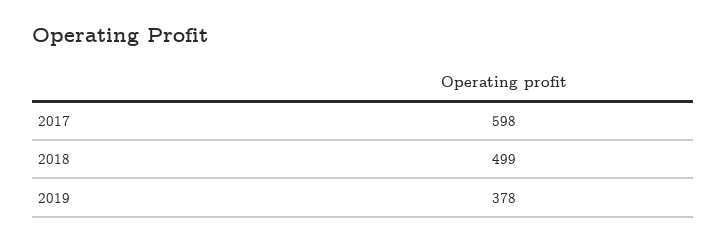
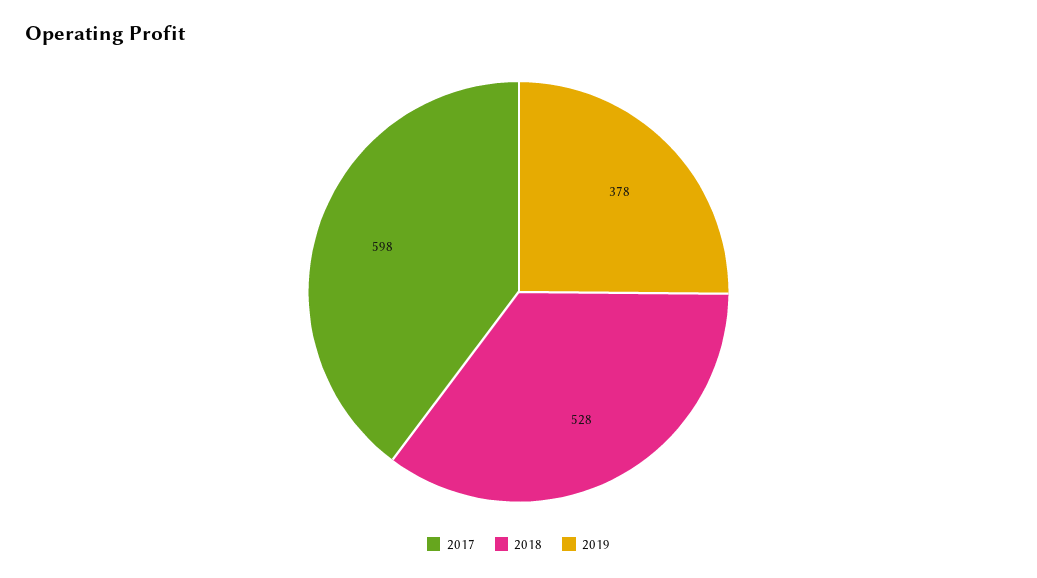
  {
    "2017": 598,
-   "2018": 499,
+   "2018": 528,
    "2019": 378
  }

